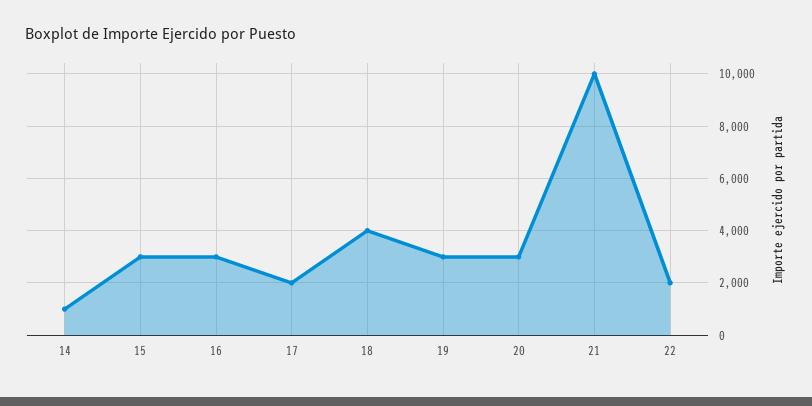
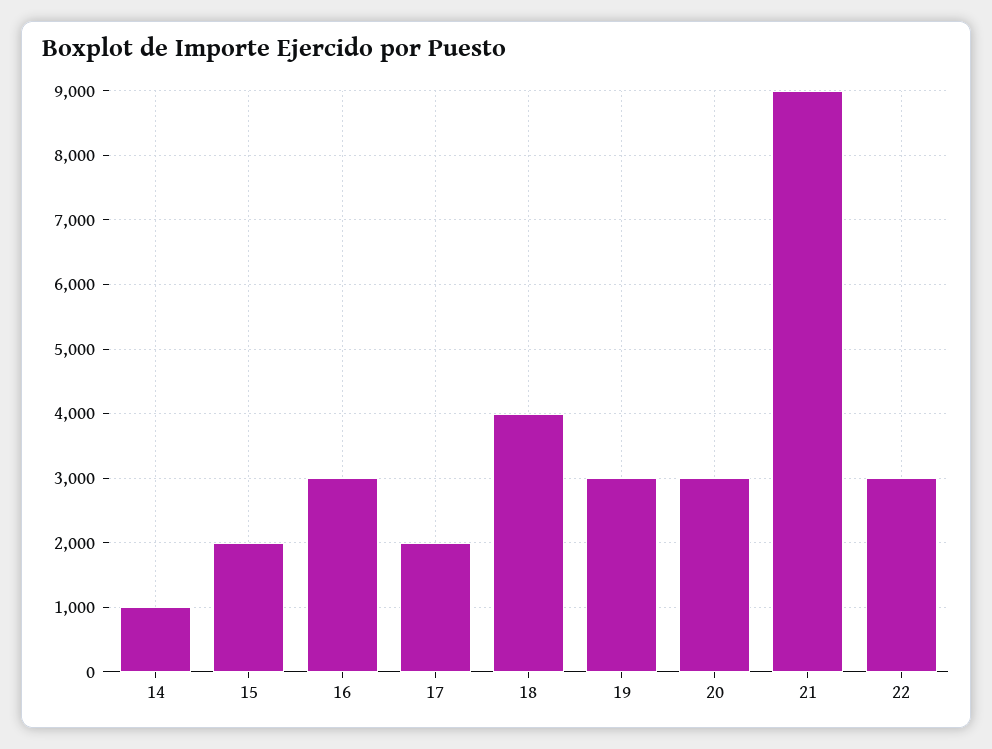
  {
    "14": 1000,
-   "15": 3000,
+   "15": 2000,
    "16": 3000,
    "17": 2000,
    "18": 4000,
    "19": 3000,
    "20": 3000,
-   "21": 10000,
+   "21": 9000,
-   "22": 2000
+   "22": 3000
  }

